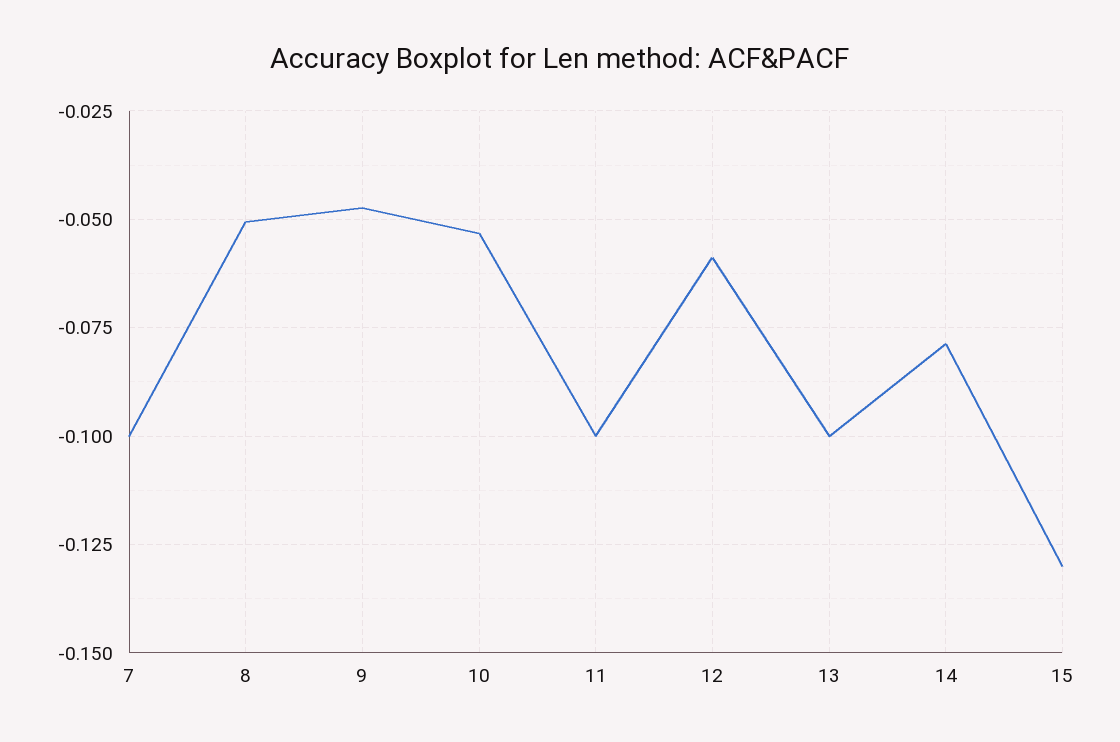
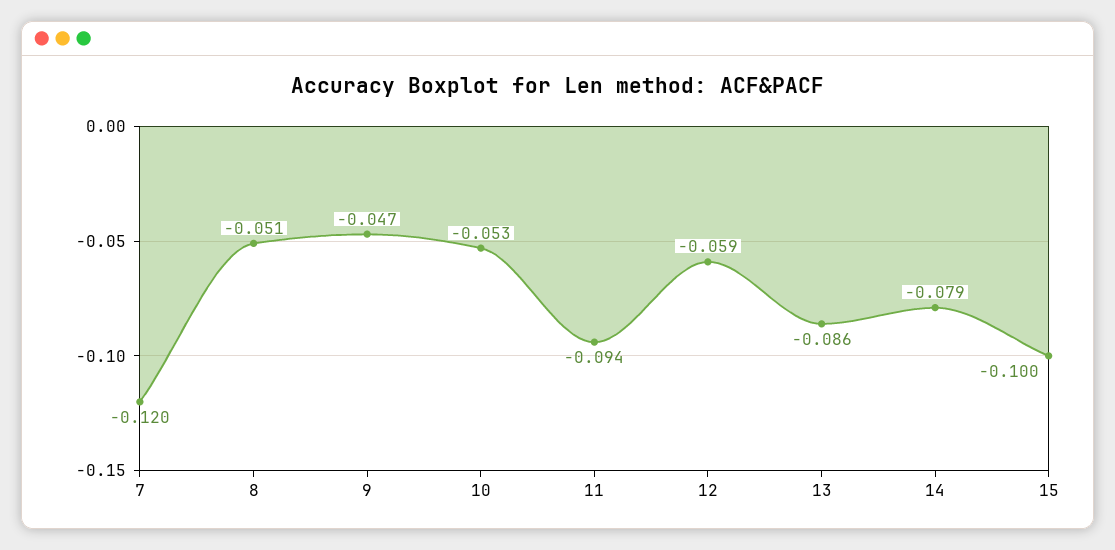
  {
-   "7": -0.1,
+   "7": -0.12,
    "8": -0.051,
    "9": -0.047,
    "10": -0.053,
-   "11": -0.1,
+   "11": -0.094,
    "12": -0.059,
-   "13": -0.1,
+   "13": -0.086,
    "14": -0.079,
-   "15": -0.13
+   "15": -0.1
  }

